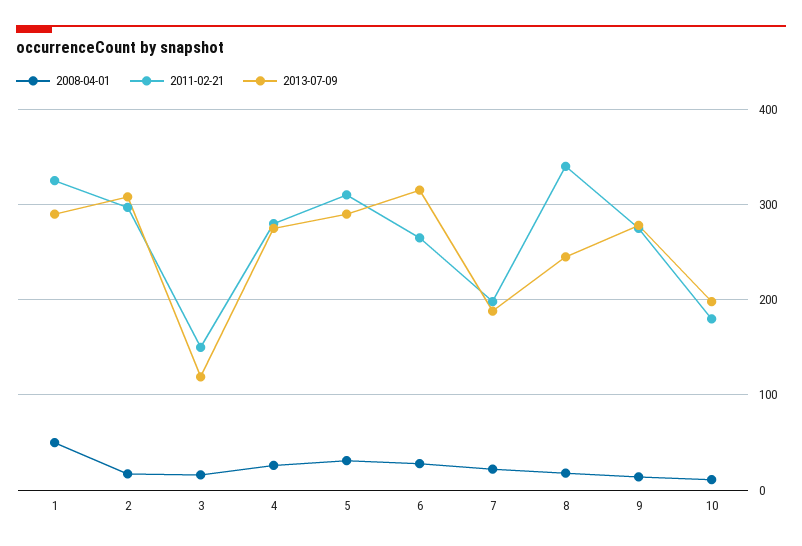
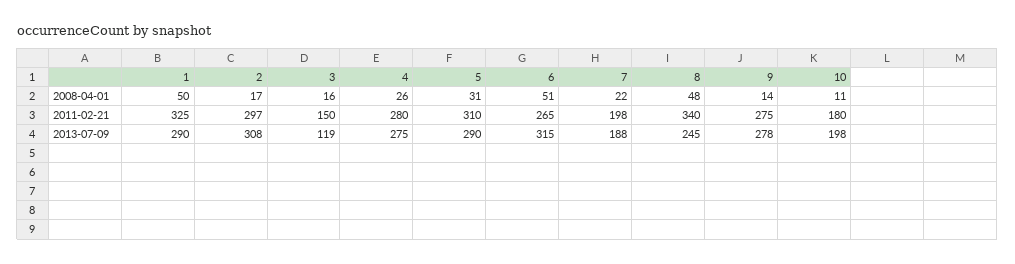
  {
    "2008-04-01": {
      "1": 50,
      "2": 17,
      "3": 16,
      "4": 26,
      "5": 31,
-     "6": 30,
+     "6": 51,
      "7": 22,
-     "8": 20,
+     "8": 48,
      "9": 14,
      "10": 11
    },
    "2011-02-21": {
      "1": 325,
      "2": 297,
      "3": 150,
      "4": 280,
      "5": 310,
      "6": 265,
      "7": 198,
      "8": 340,
      "9": 275,
      "10": 180
    },
    "2013-07-09": {
      "1": 290,
      "2": 308,
      "3": 119,
      "4": 275,
      "5": 290,
      "6": 315,
      "7": 188,
      "8": 245,
      "9": 278,
      "10": 198
    }
  }

